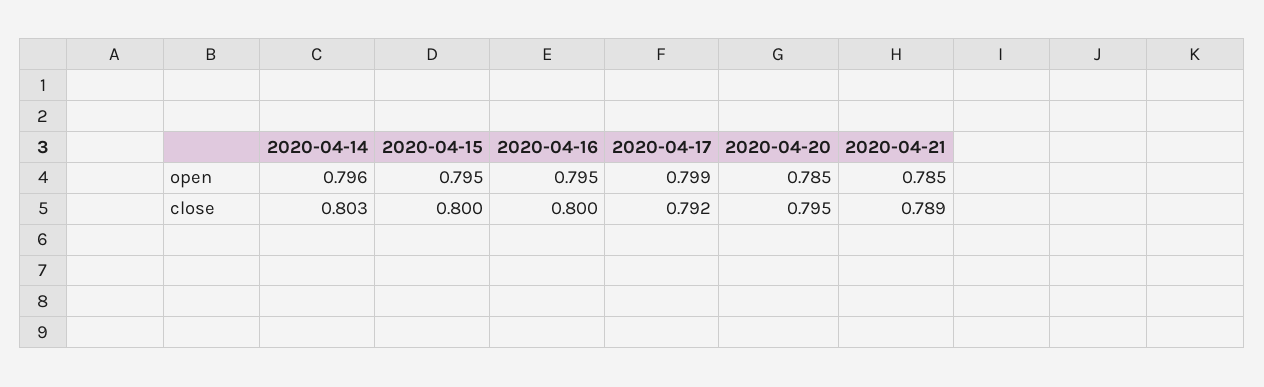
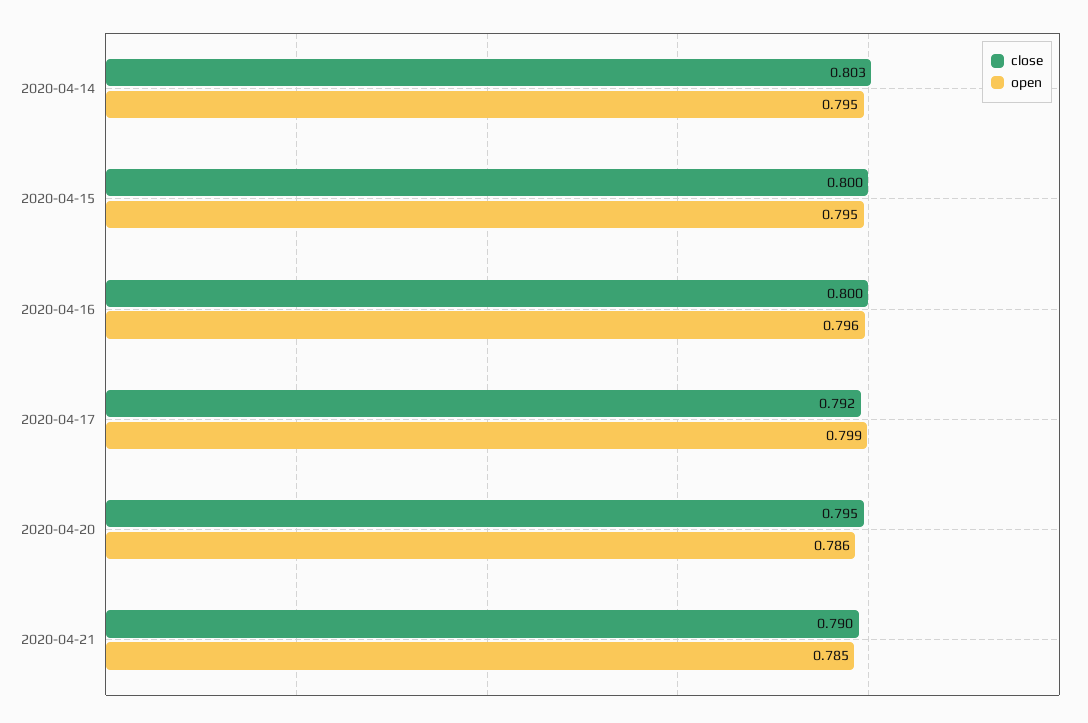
  {
    "open": {
-     "2020-04-14": 0.796,
+     "2020-04-14": 0.795,
      "2020-04-15": 0.795,
-     "2020-04-16": 0.795,
+     "2020-04-16": 0.796,
      "2020-04-17": 0.799,
-     "2020-04-20": 0.785,
+     "2020-04-20": 0.786,
      "2020-04-21": 0.785
    },
    "close": {
      "2020-04-14": 0.803,
      "2020-04-15": 0.8,
      "2020-04-16": 0.8,
      "2020-04-17": 0.792,
      "2020-04-20": 0.795,
-     "2020-04-21": 0.789
+     "2020-04-21": 0.79
    }
  }

